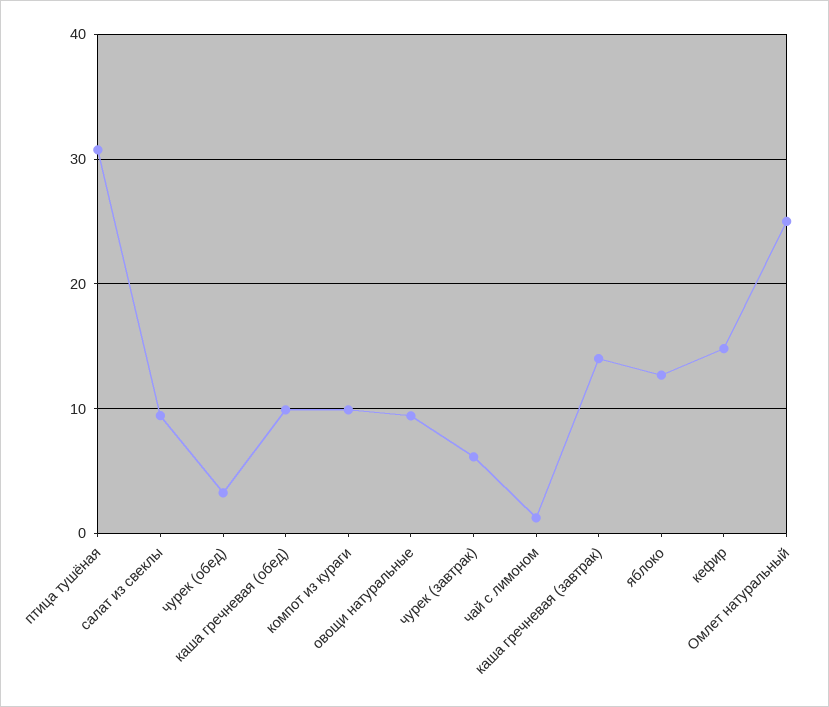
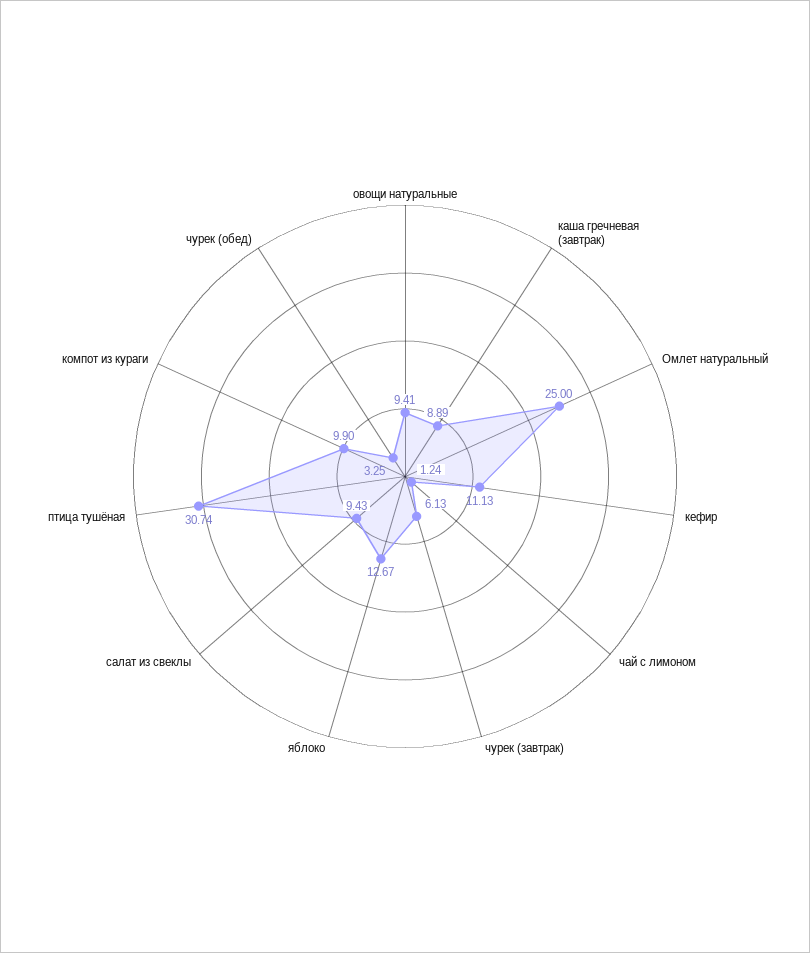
  {
    "птица тушёная": 30.74,
    "салат из свеклы": 9.43,
    "чурек (обед)": 3.25,
-   "каша гречневая (обед)": 10,
    "компот из кураги": 9.9,
    "овощи натуральные": 9.41,
    "чурек (завтрак)": 6.13,
    "чай с лимоном": 1.24,
-   "каша гречневая (завтрак)": 14,
+   "каша гречневая (завтрак)": 8.89,
    "яблоко": 12.67,
-   "кефир": 15,
+   "кефир": 11.13,
    "Омлет натуральный": 25
  }

